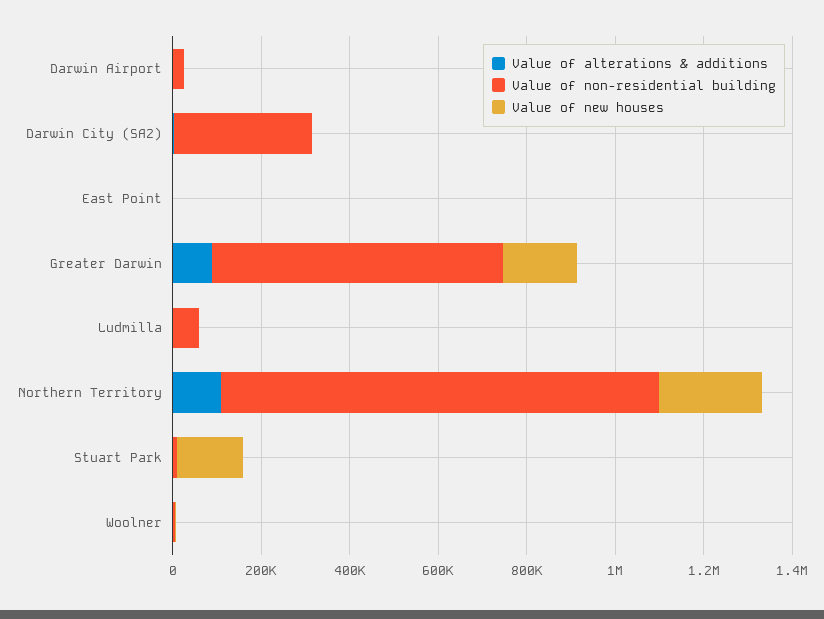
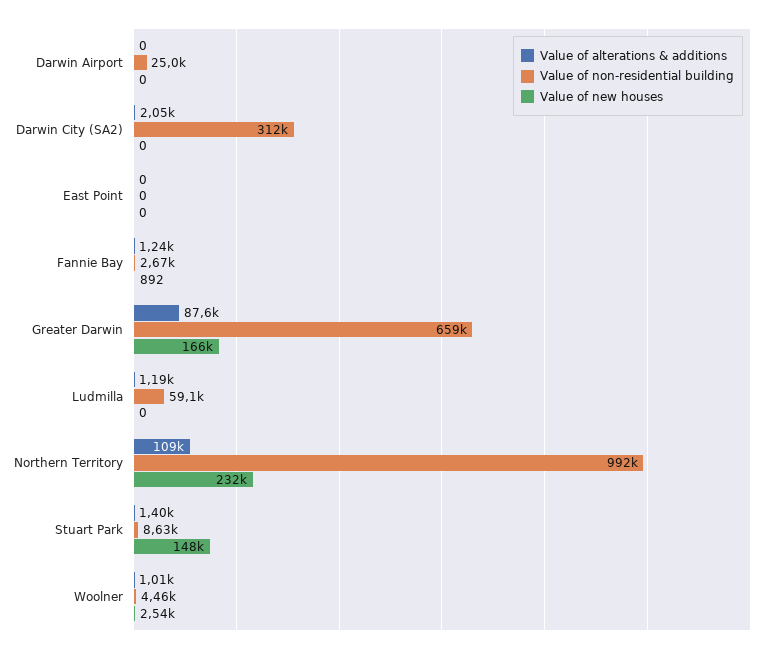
  {
    "Value of alterations & additions": {
      "Darwin Airport": 0,
      "Darwin City (SA2)": 2050,
      "East Point": 0,
      "Greater Darwin": 87600,
      "Ludmilla": 1190,
      "Northern Territory": 109000,
      "Stuart Park": 1400,
-     "Woolner": 1010
+     "Woolner": 1010,
+     "Fannie Bay": 1240
    },
    "Value of non-residential building": {
      "Darwin Airport": 25000,
      "Darwin City (SA2)": 312000,
      "East Point": 0,
      "Greater Darwin": 659000,
      "Ludmilla": 59100,
      "Northern Territory": 992000,
      "Stuart Park": 8630,
-     "Woolner": 4460
+     "Woolner": 4460,
+     "Fannie Bay": 2670
    },
    "Value of new houses": {
      "Darwin Airport": 0,
      "Darwin City (SA2)": 0,
      "East Point": 0,
      "Greater Darwin": 166000,
      "Ludmilla": 0,
      "Northern Territory": 232000,
      "Stuart Park": 148000,
-     "Woolner": 2540
+     "Woolner": 2540,
+     "Fannie Bay": 892
    }
  }

